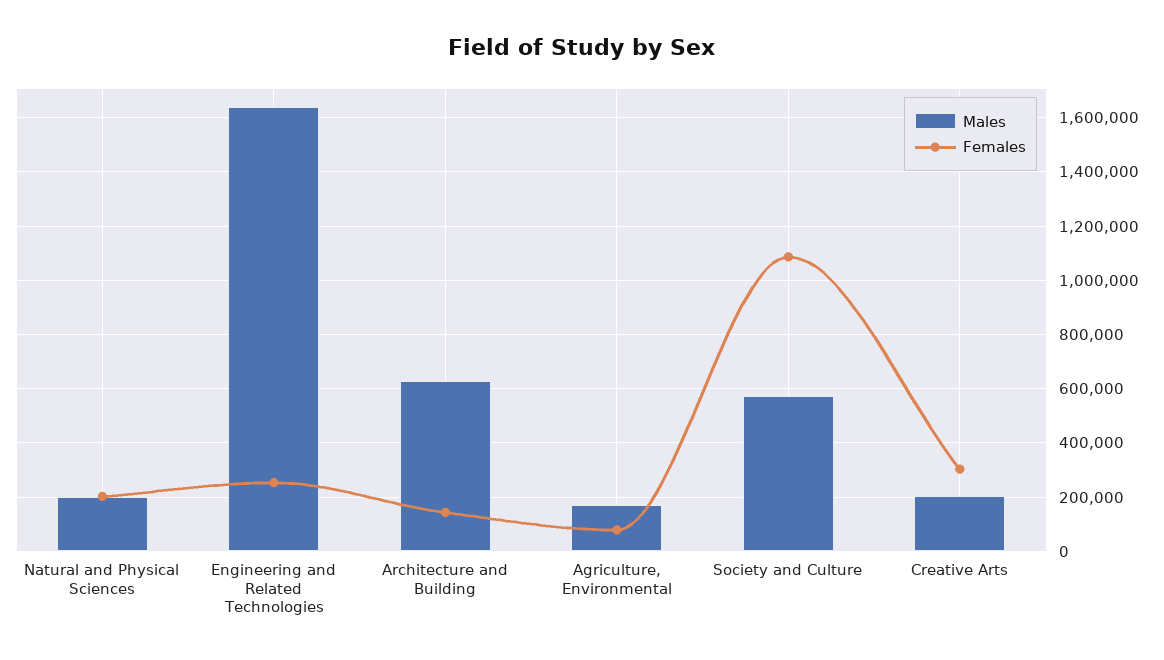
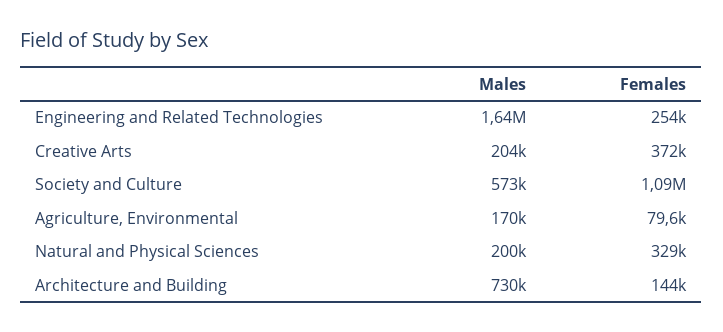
  {
    "Males": {
      "Natural and Physical Sciences": 200000,
      "Engineering and Related Technologies": 1640000,
-     "Architecture and Building": 625000,
+     "Architecture and Building": 730000,
      "Agriculture, Environmental": 170000,
      "Society and Culture": 573000,
      "Creative Arts": 204000
    },
    "Females": {
-     "Natural and Physical Sciences": 200000,
+     "Natural and Physical Sciences": 329000,
      "Engineering and Related Technologies": 254000,
      "Architecture and Building": 144000,
      "Agriculture, Environmental": 79600,
      "Society and Culture": 1090000,
-     "Creative Arts": 300000
+     "Creative Arts": 372000
    }
  }

